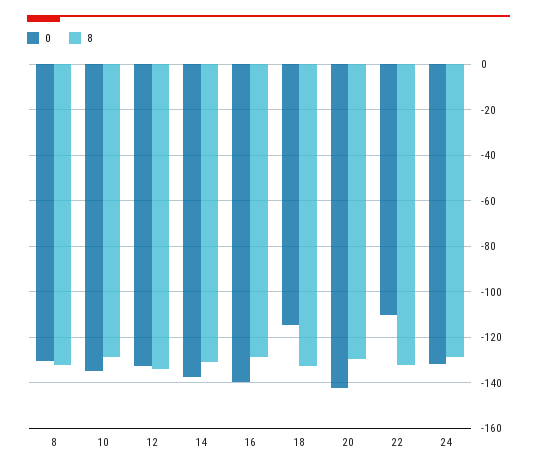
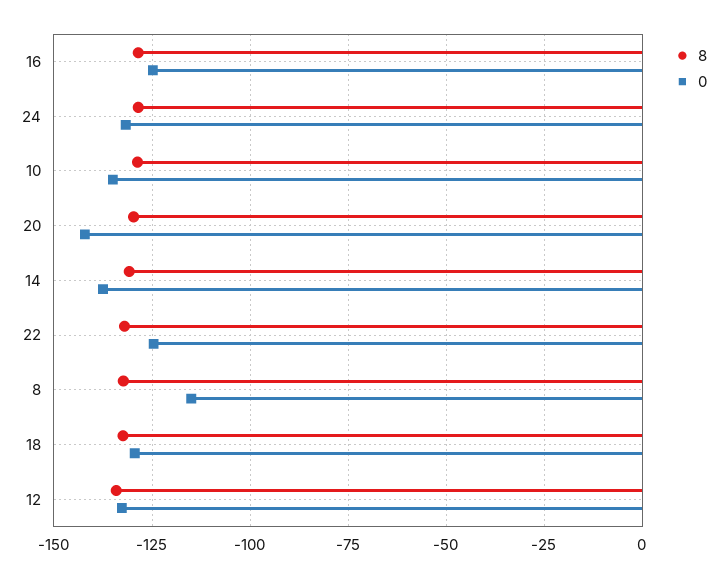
  {
    "0": {
-     "8": -130,
+     "8": -115,
      "10": -135,
      "12": -132.5,
      "14": -137.5,
-     "16": -140,
+     "16": -125,
-     "18": -115,
+     "18": -130,
      "20": -142.5,
-     "22": -110,
+     "22": -125,
      "24": -132.5
    },
    "8": {
      "8": -132.5,
      "10": -127.5,
      "12": -135,
      "14": -130,
      "16": -127.5,
      "18": -132.5,
      "20": -130,
      "22": -132.5,
      "24": -127.5
    }
  }

